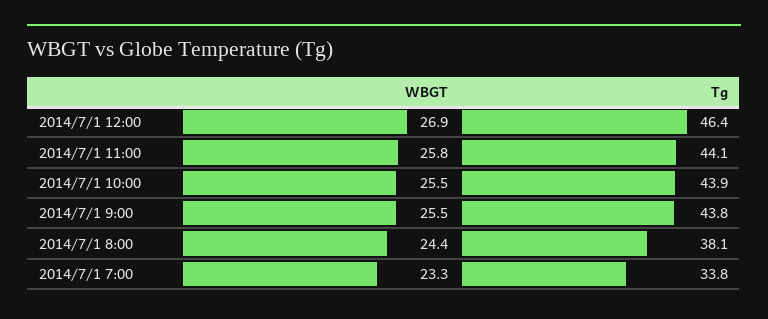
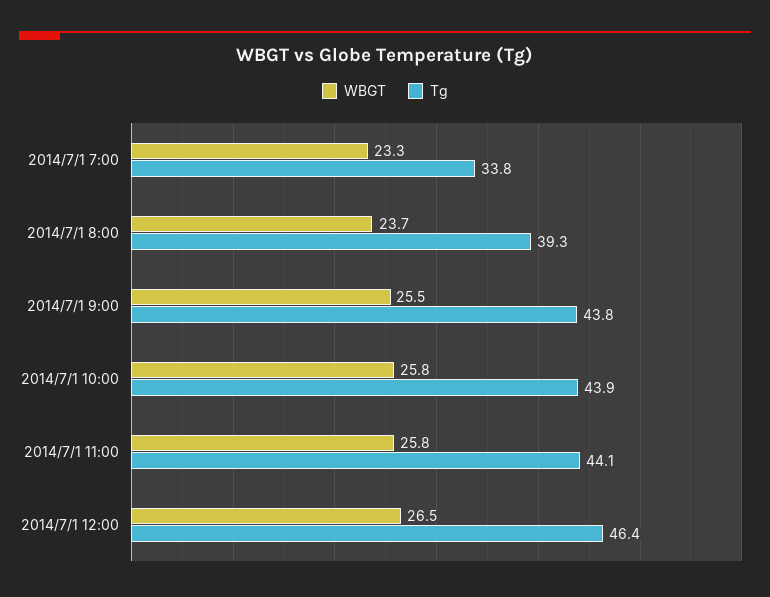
  {
    "WBGT": {
-     "2014/7/1 12:00": 26.9,
+     "2014/7/1 12:00": 26.5,
      "2014/7/1 11:00": 25.8,
-     "2014/7/1 10:00": 25.5,
+     "2014/7/1 10:00": 25.8,
      "2014/7/1 9:00": 25.5,
-     "2014/7/1 8:00": 24.4,
+     "2014/7/1 8:00": 23.7,
      "2014/7/1 7:00": 23.3
    },
    "Tg": {
      "2014/7/1 12:00": 46.4,
      "2014/7/1 11:00": 44.1,
      "2014/7/1 10:00": 43.9,
      "2014/7/1 9:00": 43.8,
-     "2014/7/1 8:00": 38.1,
+     "2014/7/1 8:00": 39.3,
      "2014/7/1 7:00": 33.8
    }
  }

